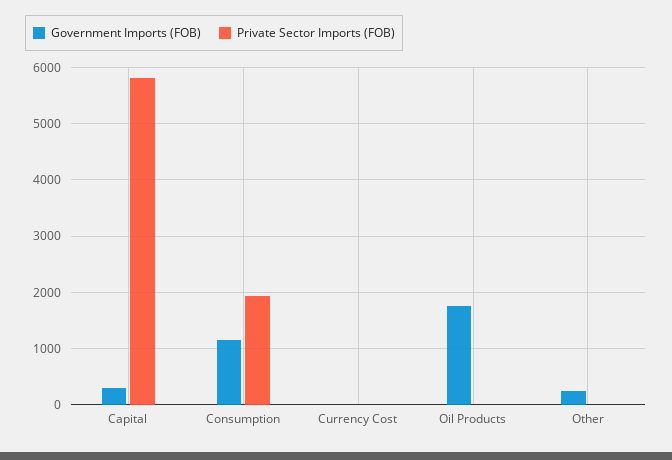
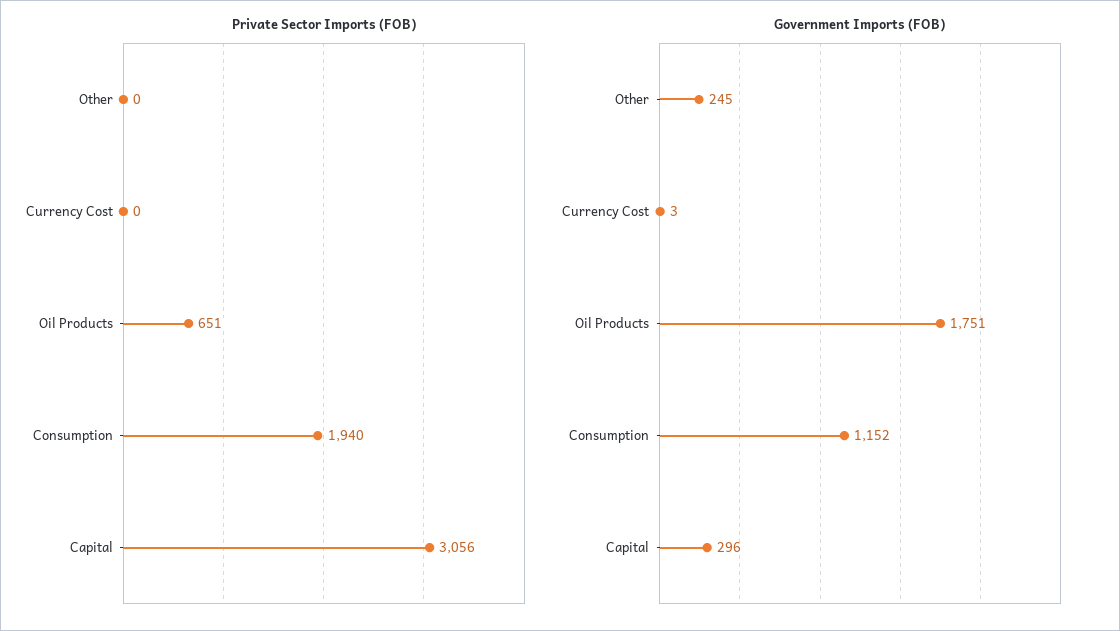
  {
    "Government Imports (FOB)": {
      "Capital": 296,
      "Consumption": 1152,
      "Currency Cost": 3,
      "Oil Products": 1751,
      "Other": 245
    },
    "Private Sector Imports (FOB)": {
-     "Capital": 5800,
+     "Capital": 3056,
      "Consumption": 1940,
      "Currency Cost": 0,
-     "Oil Products": 0,
+     "Oil Products": 651,
      "Other": 0
    }
  }

